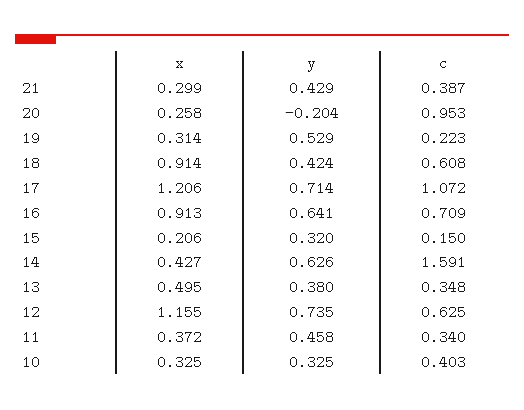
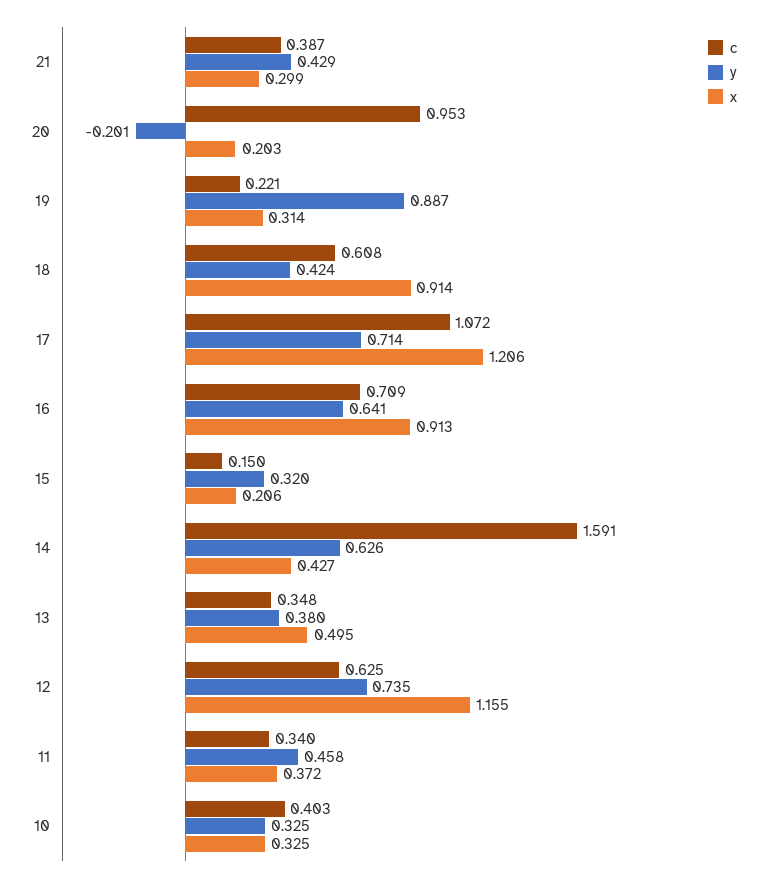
  {
    "x": {
      "21": 0.299,
-     "20": 0.258,
+     "20": 0.203,
      "19": 0.314,
      "18": 0.914,
      "17": 1.206,
      "16": 0.913,
      "15": 0.206,
      "14": 0.427,
      "13": 0.495,
      "12": 1.155,
      "11": 0.372,
      "10": 0.325
    },
    "y": {
      "21": 0.429,
-     "20": -0.204,
+     "20": -0.201,
-     "19": 0.529,
+     "19": 0.887,
      "18": 0.424,
      "17": 0.714,
      "16": 0.641,
      "15": 0.32,
      "14": 0.626,
      "13": 0.38,
      "12": 0.735,
      "11": 0.458,
      "10": 0.325
    },
    "c": {
      "21": 0.387,
      "20": 0.953,
-     "19": 0.223,
+     "19": 0.221,
      "18": 0.608,
      "17": 1.072,
      "16": 0.709,
      "15": 0.15,
      "14": 1.591,
      "13": 0.348,
      "12": 0.625,
      "11": 0.34,
      "10": 0.403
    }
  }

